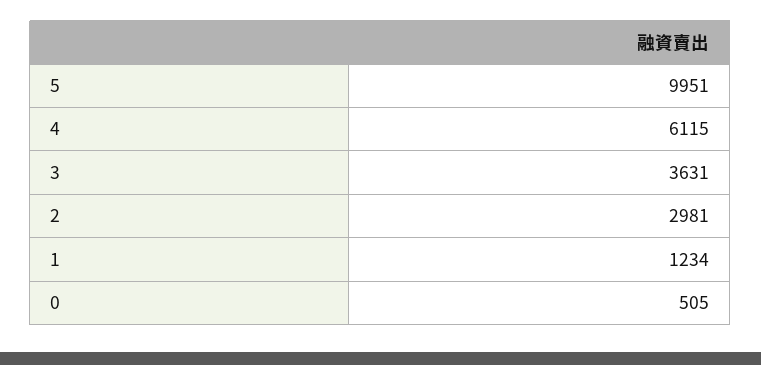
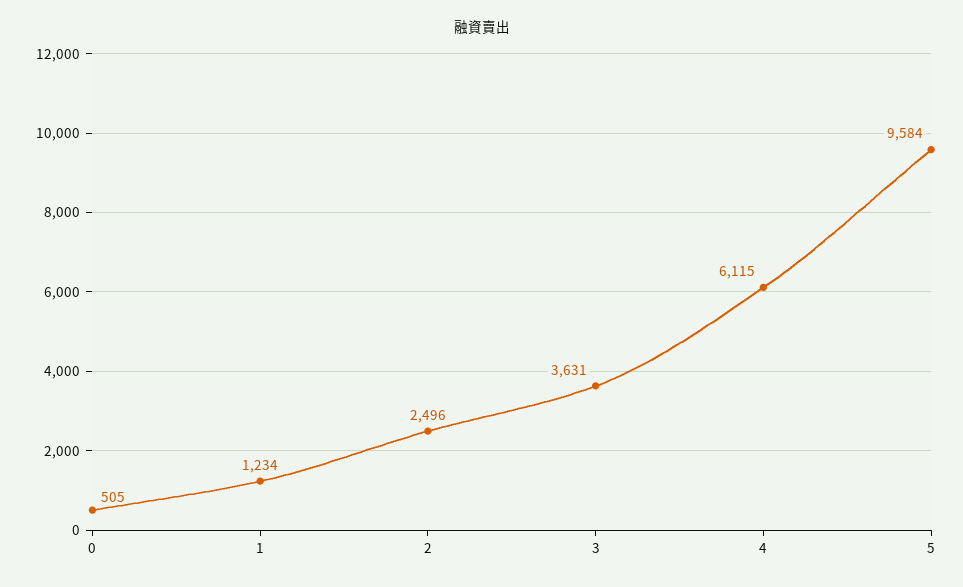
  {
-   "5": 9951,
+   "5": 9584,
    "4": 6115,
    "3": 3631,
-   "2": 2981,
+   "2": 2496,
    "1": 1234,
    "0": 505
  }

